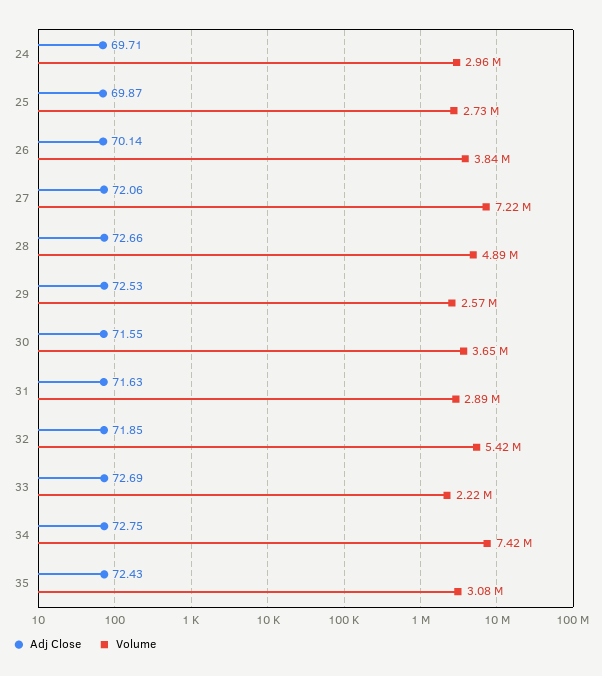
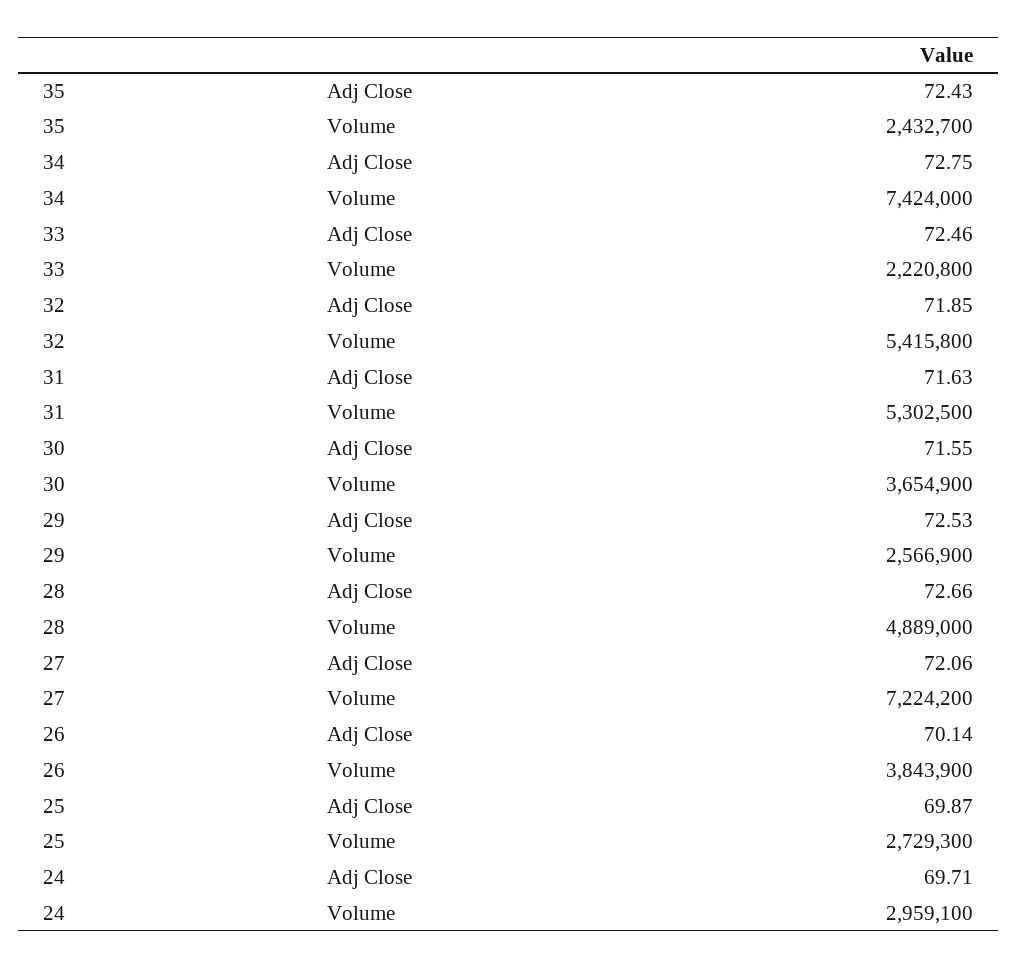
  {
    "Adj Close": {
      "24": 69.71,
      "25": 69.87,
      "26": 70.14,
      "27": 72.06,
      "28": 72.66,
      "29": 72.53,
      "30": 71.55,
      "31": 71.63,
      "32": 71.85,
-     "33": 72.69,
+     "33": 72.46,
      "34": 72.75,
      "35": 72.43
    },
    "Volume": {
      "24": 2959100,
      "25": 2729300,
      "26": 3843900,
      "27": 7224200,
      "28": 4889000,
      "29": 2566900,
      "30": 3654900,
-     "31": 2890000,
+     "31": 5302500,
      "32": 5415800,
      "33": 2220800,
      "34": 7424000,
-     "35": 3080000
+     "35": 2432700
    }
  }

